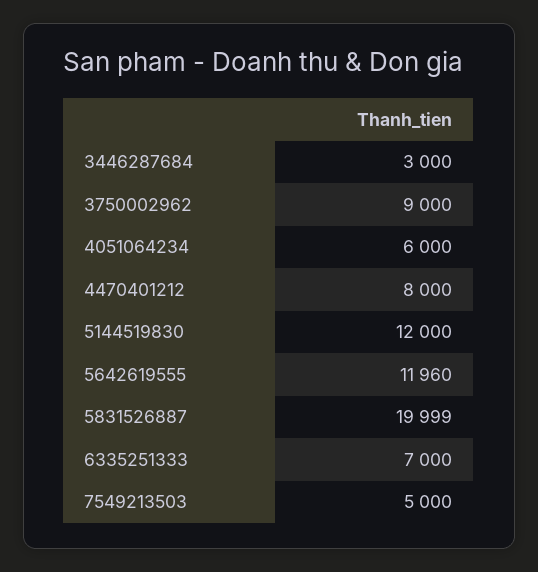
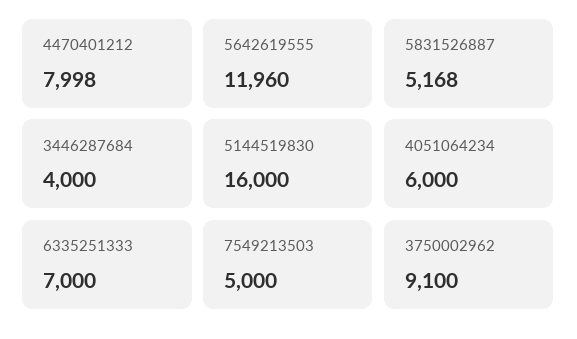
  {
-   "3446287684": 3000,
+   "3446287684": 4000,
-   "3750002962": 9000,
+   "3750002962": 9100,
    "4051064234": 6000,
-   "4470401212": 8000,
+   "4470401212": 7998,
-   "5144519830": 12000,
+   "5144519830": 16000,
    "5642619555": 11960,
-   "5831526887": 19999,
+   "5831526887": 5168,
    "6335251333": 7000,
    "7549213503": 5000
  }

